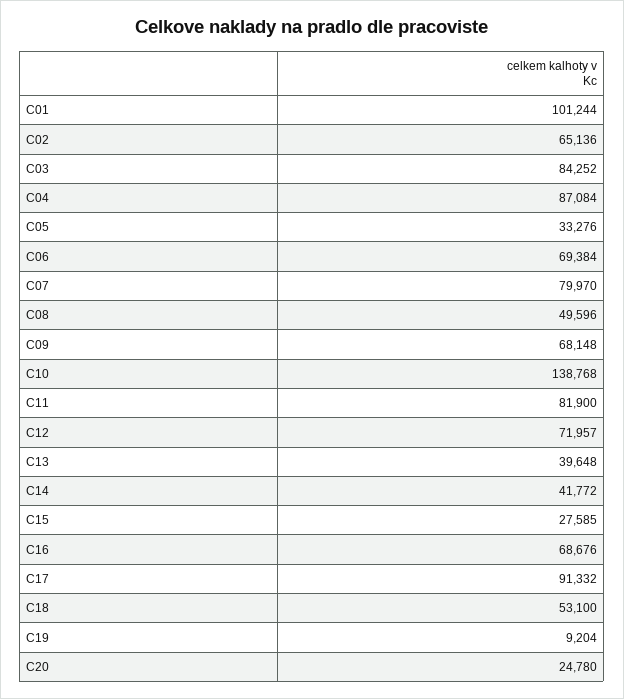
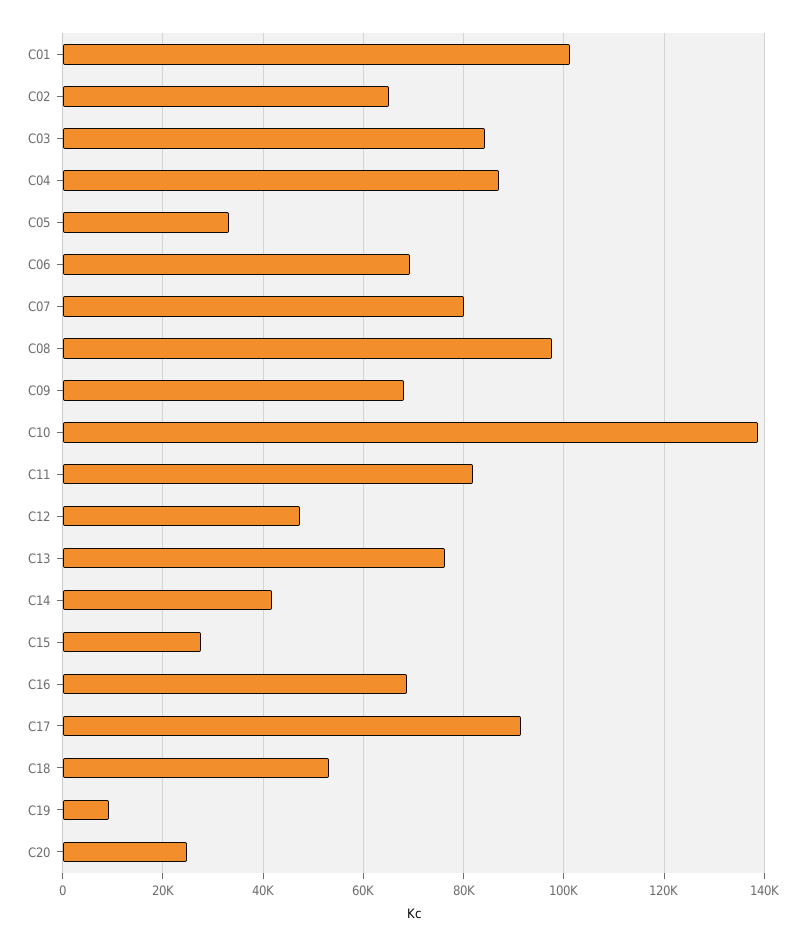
  {
    "C01": 101244,
    "C02": 65136,
    "C03": 84252,
    "C04": 87084,
    "C05": 33276,
    "C06": 69384,
    "C07": 79970,
-   "C08": 49596,
+   "C08": 98000,
    "C09": 68148,
    "C10": 138768,
    "C11": 81900,
-   "C12": 71957,
+   "C12": 48000,
-   "C13": 39648,
+   "C13": 76000,
    "C14": 41772,
    "C15": 27585,
    "C16": 68676,
    "C17": 91332,
    "C18": 53100,
    "C19": 9204,
    "C20": 24780
  }

